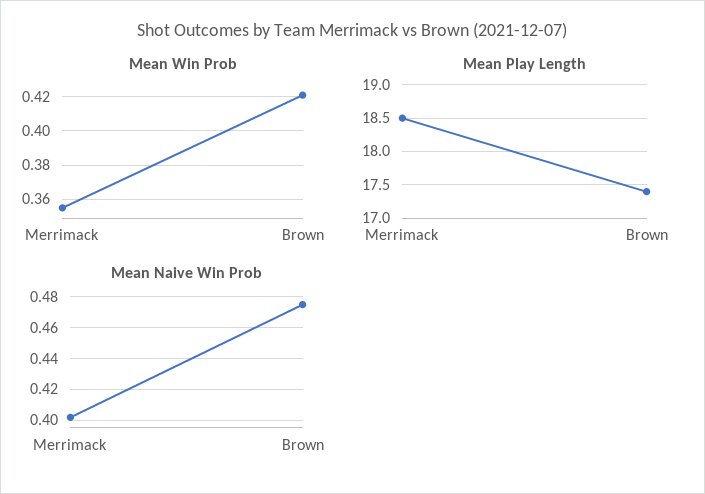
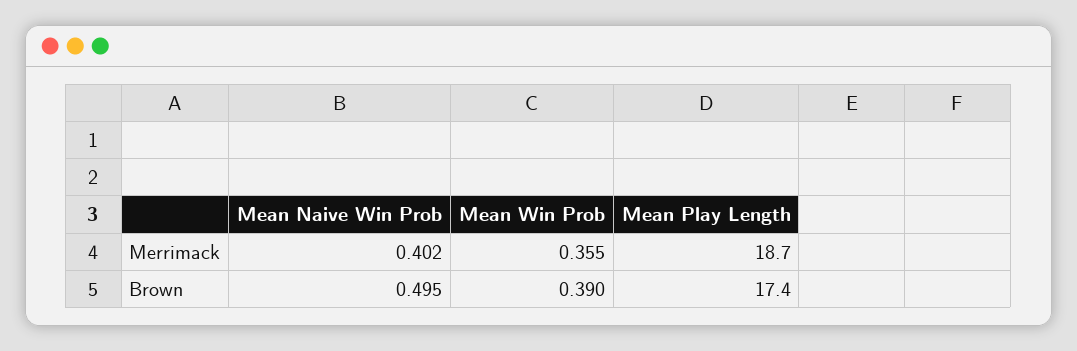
  {
    "Mean Win Prob": {
      "Merrimack": 0.355,
-     "Brown": 0.42
+     "Brown": 0.39
    },
    "Mean Play Length": {
-     "Merrimack": 18.5,
+     "Merrimack": 18.7,
      "Brown": 17.4
    },
    "Mean Naive Win Prob": {
      "Merrimack": 0.402,
-     "Brown": 0.475
+     "Brown": 0.495
    }
  }

